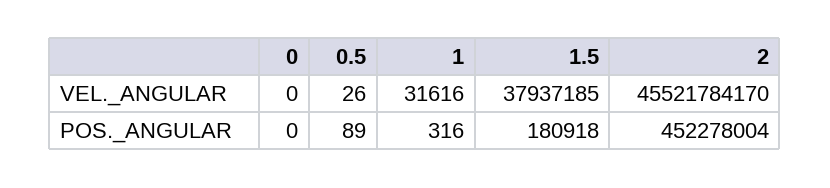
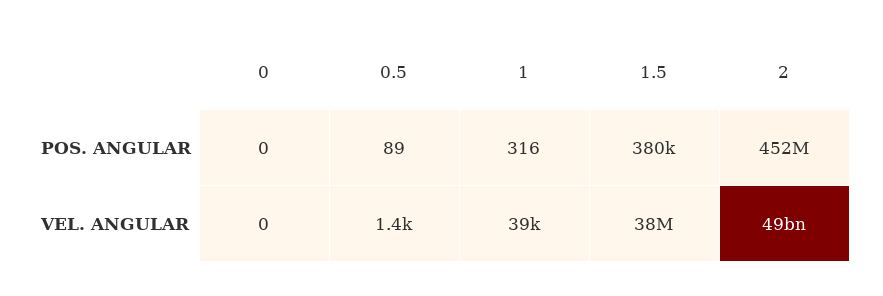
  {
    "0": {
      "VEL._ANGULAR": 0,
      "POS._ANGULAR": 0
    },
    "0.5": {
-     "VEL._ANGULAR": 26,
+     "VEL._ANGULAR": 1400,
      "POS._ANGULAR": 89
    },
    "1": {
-     "VEL._ANGULAR": 31616,
+     "VEL._ANGULAR": 39000,
      "POS._ANGULAR": 316
    },
    "1.5": {
      "VEL._ANGULAR": 37937185,
-     "POS._ANGULAR": 180918
+     "POS._ANGULAR": 380000
    },
    "2": {
-     "VEL._ANGULAR": 45521784170,
+     "VEL._ANGULAR": 49000000000,
      "POS._ANGULAR": 452278004
    }
  }

